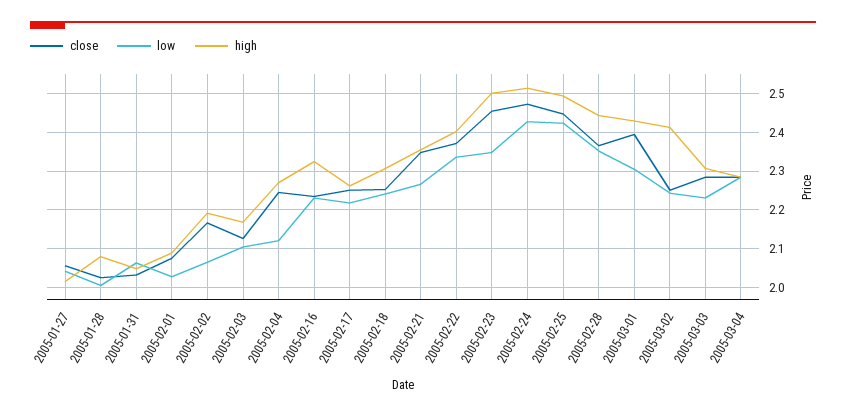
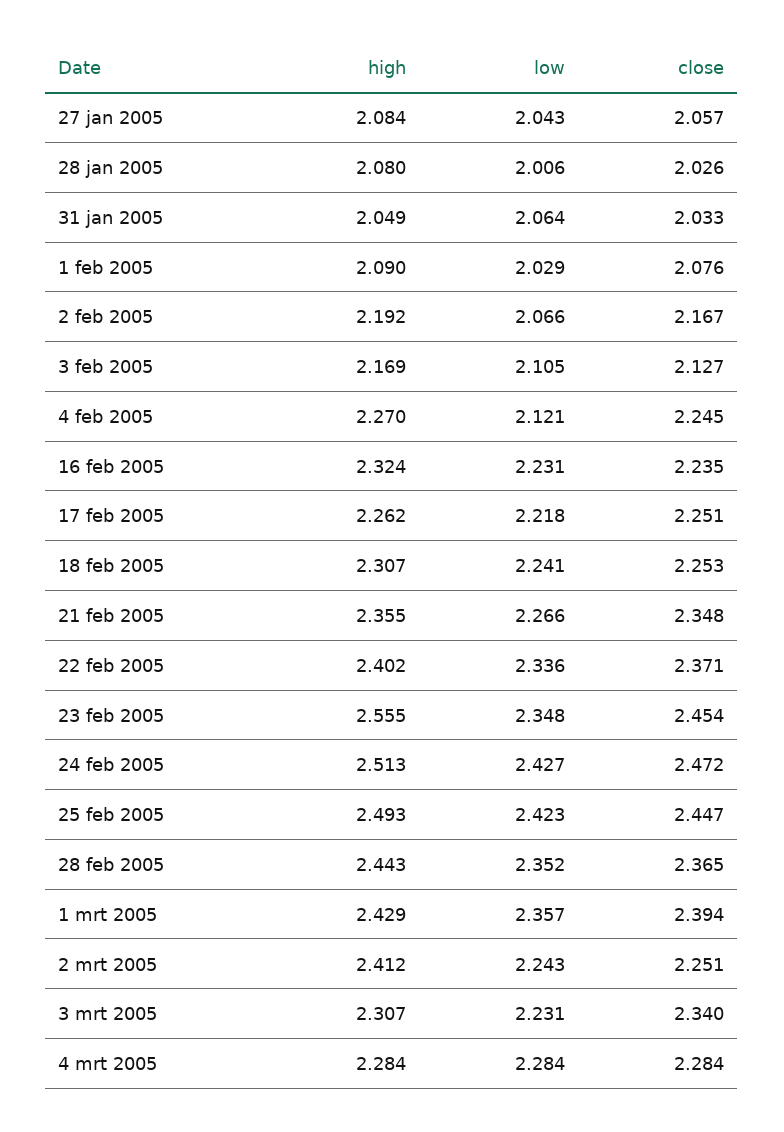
  {
    "close": {
      "2005-01-27": 2.057,
      "2005-01-28": 2.026,
      "2005-01-31": 2.033,
      "2005-02-01": 2.076,
      "2005-02-02": 2.167,
      "2005-02-03": 2.127,
      "2005-02-04": 2.245,
      "2005-02-16": 2.235,
      "2005-02-17": 2.251,
      "2005-02-18": 2.253,
      "2005-02-21": 2.348,
      "2005-02-22": 2.371,
      "2005-02-23": 2.454,
      "2005-02-24": 2.472,
      "2005-02-25": 2.447,
      "2005-02-28": 2.365,
      "2005-03-01": 2.394,
      "2005-03-02": 2.251,
-     "2005-03-03": 2.28,
+     "2005-03-03": 2.34,
      "2005-03-04": 2.284
    },
    "low": {
      "2005-01-27": 2.043,
      "2005-01-28": 2.006,
      "2005-01-31": 2.064,
      "2005-02-01": 2.029,
      "2005-02-02": 2.066,
      "2005-02-03": 2.105,
      "2005-02-04": 2.121,
      "2005-02-16": 2.231,
      "2005-02-17": 2.218,
      "2005-02-18": 2.241,
      "2005-02-21": 2.266,
      "2005-02-22": 2.336,
      "2005-02-23": 2.348,
      "2005-02-24": 2.427,
      "2005-02-25": 2.423,
      "2005-02-28": 2.352,
-     "2005-03-01": 2.3,
+     "2005-03-01": 2.357,
      "2005-03-02": 2.243,
      "2005-03-03": 2.231,
      "2005-03-04": 2.284
    },
    "high": {
-     "2005-01-27": 2.02,
+     "2005-01-27": 2.084,
      "2005-01-28": 2.08,
      "2005-01-31": 2.049,
      "2005-02-01": 2.09,
      "2005-02-02": 2.192,
      "2005-02-03": 2.169,
      "2005-02-04": 2.27,
      "2005-02-16": 2.324,
      "2005-02-17": 2.262,
      "2005-02-18": 2.307,
      "2005-02-21": 2.355,
      "2005-02-22": 2.402,
-     "2005-02-23": 2.5,
+     "2005-02-23": 2.555,
      "2005-02-24": 2.513,
      "2005-02-25": 2.493,
      "2005-02-28": 2.443,
      "2005-03-01": 2.429,
      "2005-03-02": 2.412,
      "2005-03-03": 2.307,
      "2005-03-04": 2.284
    }
  }

